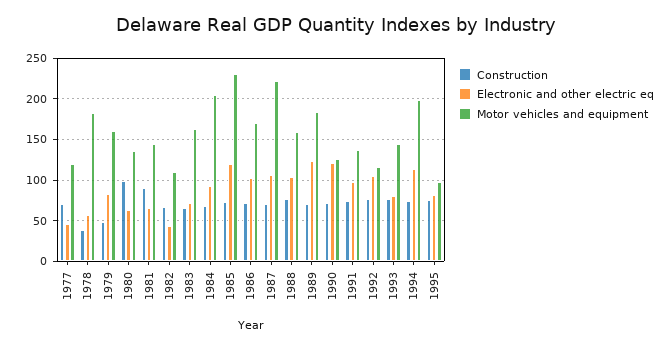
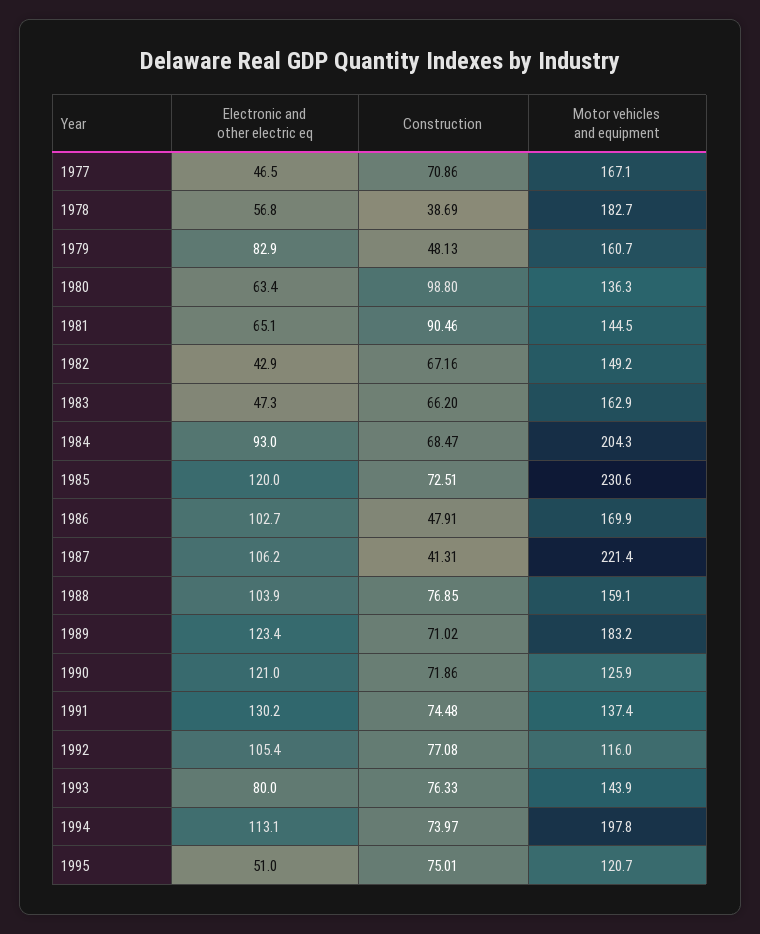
  {
    "Construction": {
      "1977": 70.86,
      "1978": 38.69,
      "1979": 48.13,
      "1980": 98.8,
      "1981": 90.46,
      "1982": 67.16,
      "1983": 66.2,
      "1984": 68.47,
      "1985": 72.51,
-     "1986": 70,
+     "1986": 47.91,
-     "1987": 70,
+     "1987": 41.31,
      "1988": 76.85,
      "1989": 71.02,
      "1990": 71.86,
      "1991": 74.48,
      "1992": 77.08,
      "1993": 76.33,
      "1994": 73.97,
      "1995": 75.01
    },
    "Electronic and other electric eq": {
      "1977": 46.5,
      "1978": 56.8,
      "1979": 82.9,
      "1980": 63.4,
      "1981": 65.1,
      "1982": 42.9,
-     "1983": 70,
+     "1983": 47.3,
      "1984": 93,
      "1985": 120,
      "1986": 102.7,
      "1987": 106.2,
      "1988": 103.9,
      "1989": 123.4,
      "1990": 121,
-     "1991": 100,
+     "1991": 130.2,
      "1992": 105.4,
      "1993": 80,
      "1994": 113.1,
-     "1995": 80
+     "1995": 51
    },
    "Motor vehicles and equipment": {
-     "1977": 120,
+     "1977": 167.1,
      "1978": 182.7,
      "1979": 160.7,
      "1980": 136.3,
      "1981": 144.5,
-     "1982": 110,
+     "1982": 149.2,
      "1983": 162.9,
      "1984": 204.3,
      "1985": 230.6,
      "1986": 169.9,
      "1987": 221.4,
      "1988": 159.1,
      "1989": 183.2,
      "1990": 125.9,
      "1991": 137.4,
      "1992": 116,
      "1993": 143.9,
      "1994": 197.8,
-     "1995": 100
+     "1995": 120.7
    }
  }

